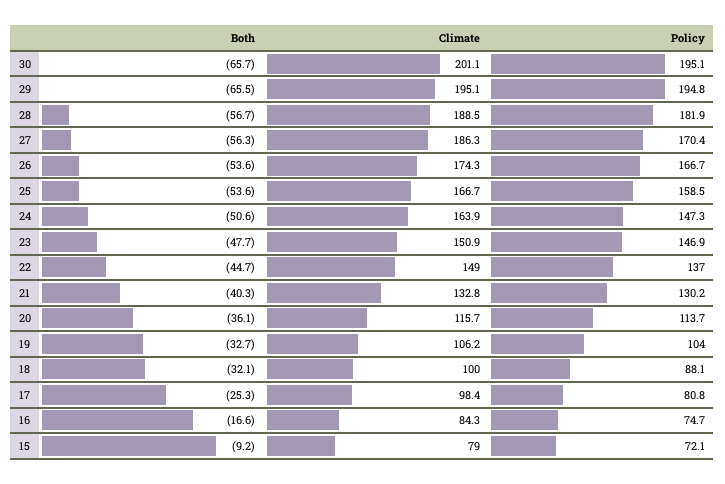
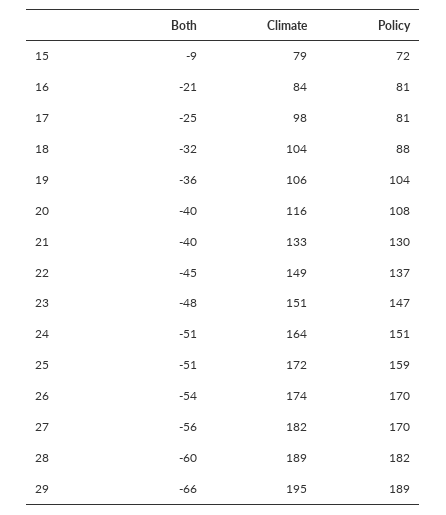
  {
    "Both": {
-     "30": -65.7,
      "29": -65.5,
-     "28": -56.7,
+     "28": -60,
      "27": -56.3,
      "26": -53.6,
-     "25": -53.6,
+     "25": -51,
      "24": -50.6,
      "23": -47.7,
      "22": -44.7,
      "21": -40.3,
-     "20": -36.1,
+     "20": -40,
-     "19": -32.7,
+     "19": -36,
      "18": -32.1,
      "17": -25.3,
-     "16": -16.6,
+     "16": -21,
      "15": -9.2
    },
    "Climate": {
-     "30": 201.1,
      "29": 195.1,
      "28": 188.5,
-     "27": 186.3,
+     "27": 182,
      "26": 174.3,
-     "25": 166.7,
+     "25": 172,
      "24": 163.9,
      "23": 150.9,
      "22": 149,
      "21": 132.8,
      "20": 115.7,
      "19": 106.2,
-     "18": 100,
+     "18": 104,
      "17": 98.4,
      "16": 84.3,
      "15": 79
    },
    "Policy": {
-     "30": 195.1,
-     "29": 194.8,
+     "29": 189,
      "28": 181.9,
      "27": 170.4,
-     "26": 166.7,
+     "26": 170,
      "25": 158.5,
-     "24": 147.3,
+     "24": 151,
      "23": 146.9,
      "22": 137,
      "21": 130.2,
-     "20": 113.7,
+     "20": 108,
      "19": 104,
      "18": 88.1,
      "17": 80.8,
-     "16": 74.7,
+     "16": 81,
      "15": 72.1
    }
  }

